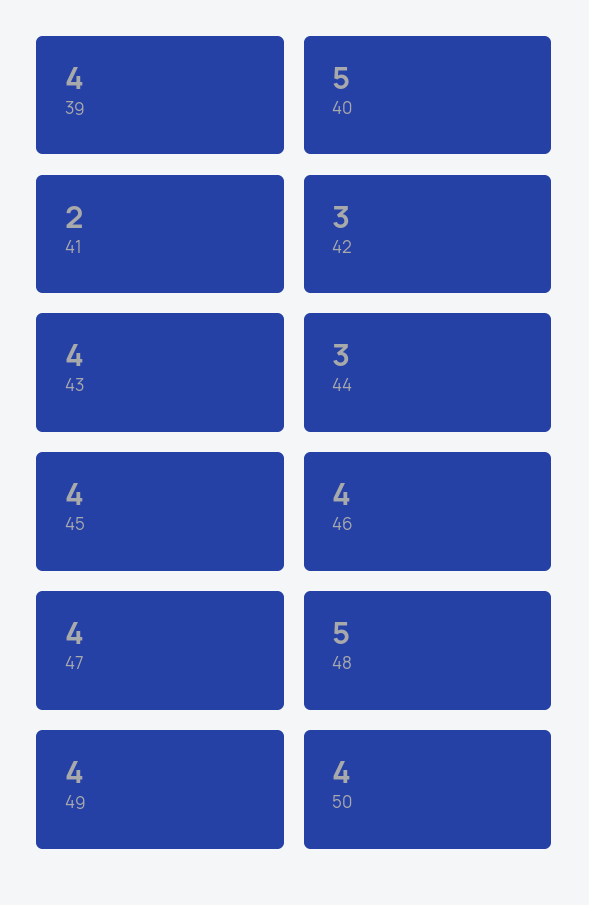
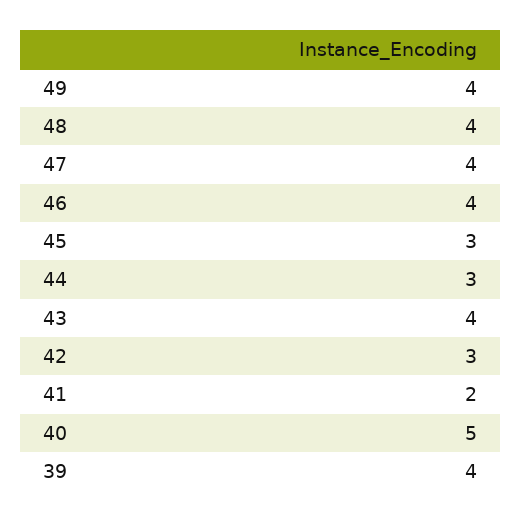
  {
    "39": 4,
    "40": 5,
    "41": 2,
    "42": 3,
    "43": 4,
    "44": 3,
-   "45": 4,
+   "45": 3,
    "46": 4,
    "47": 4,
-   "48": 5,
+   "48": 4,
-   "49": 4,
+   "49": 4
-   "50": 4
  }

